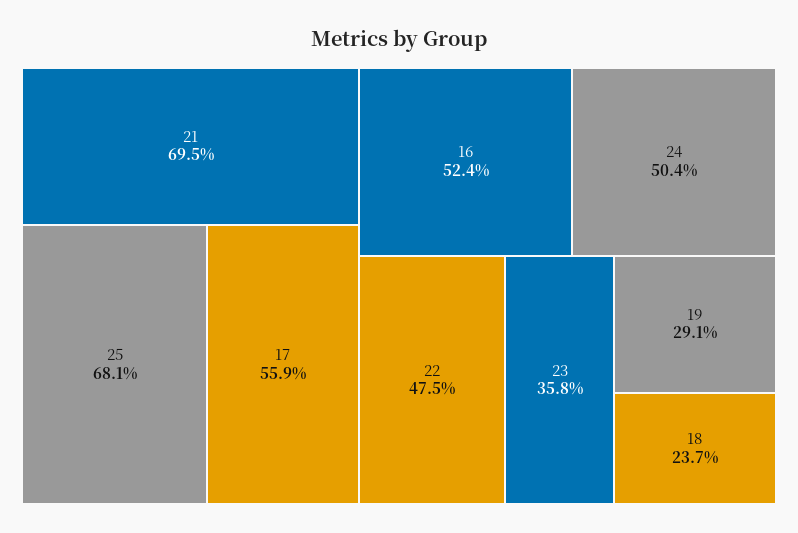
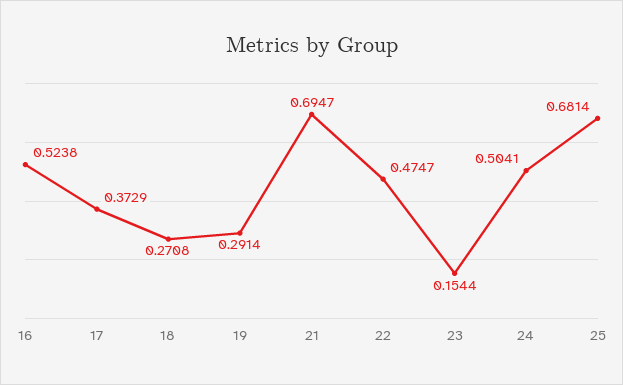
  {
    "21": 0.6947,
    "25": 0.6814,
-   "17": 0.559,
+   "17": 0.3729,
    "16": 0.5238,
    "24": 0.5041,
    "22": 0.4747,
-   "23": 0.358,
+   "23": 0.1544,
    "19": 0.2914,
-   "18": 0.237
+   "18": 0.2708
  }

